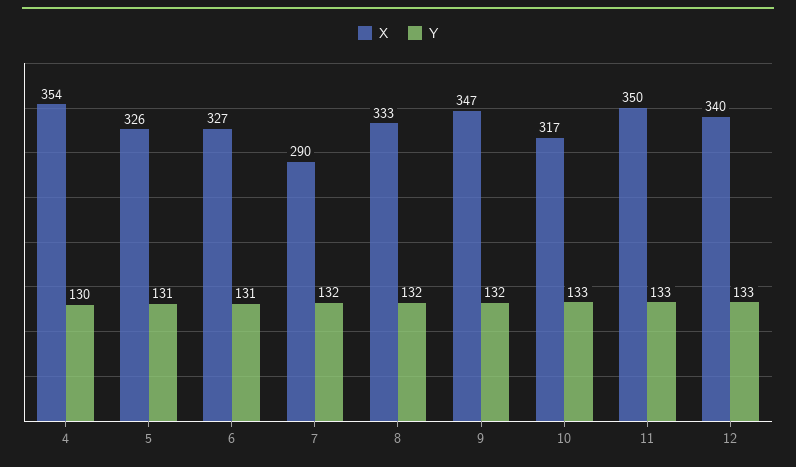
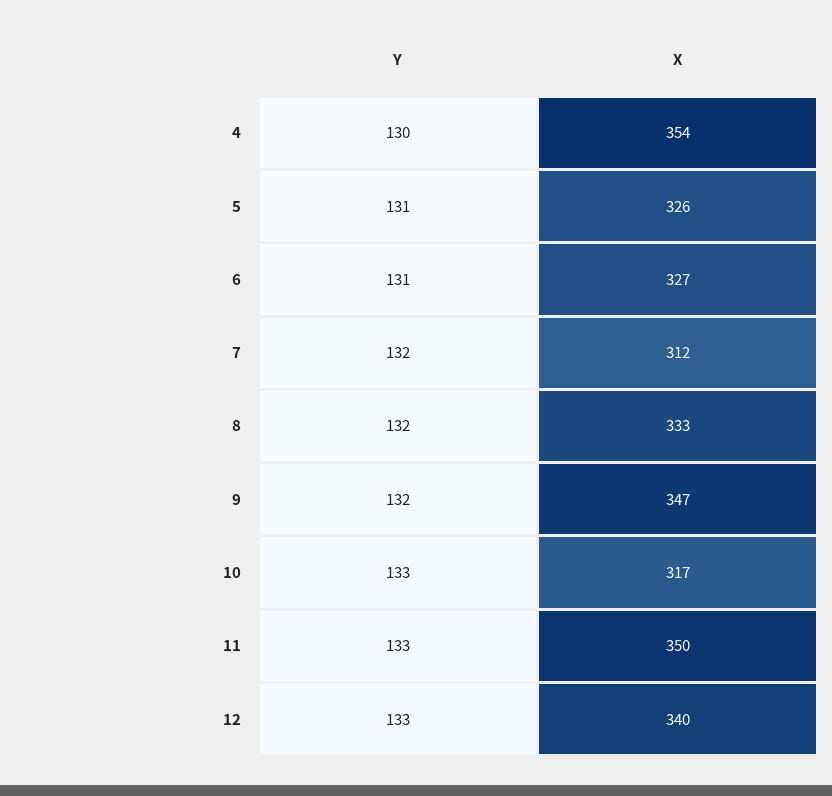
  {
    "X": {
      "4": 354,
      "5": 326,
      "6": 327,
-     "7": 290,
+     "7": 312,
      "8": 333,
      "9": 347,
      "10": 317,
      "11": 350,
      "12": 340
    },
    "Y": {
      "4": 130,
      "5": 131,
      "6": 131,
      "7": 132,
      "8": 132,
      "9": 132,
      "10": 133,
      "11": 133,
      "12": 133
    }
  }

